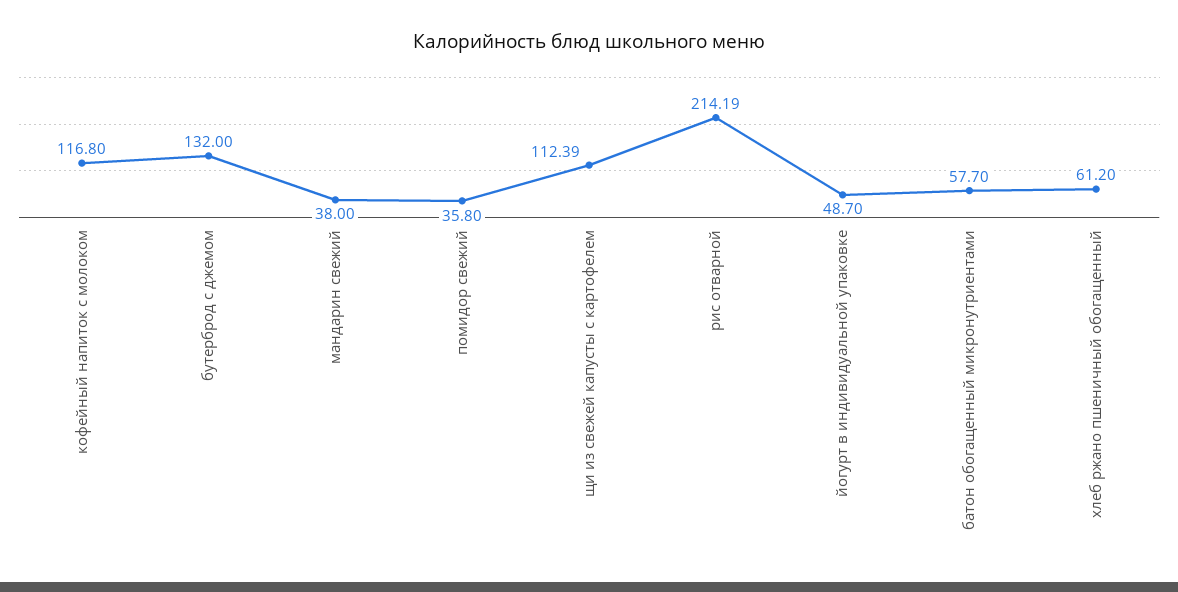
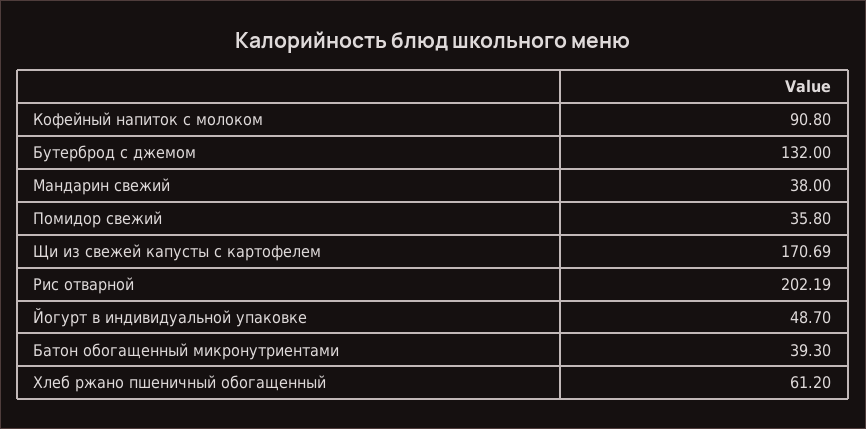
  {
-   "кофейный напиток с молоком": 116.8,
+   "кофейный напиток с молоком": 90.8,
    "бутерброд с джемом": 132,
    "мандарин свежий": 38,
    "помидор свежий": 35.8,
-   "щи из свежей капусты с картофелем": 112.39,
+   "щи из свежей капусты с картофелем": 170.69,
-   "рис отварной": 214.19,
+   "рис отварной": 202.19,
    "йогурт в индивидуальной упаковке": 48.7,
-   "батон обогащенный микронутриентами": 57.7,
+   "батон обогащенный микронутриентами": 39.3,
    "хлеб ржано пшеничный обогащенный": 61.2
  }

